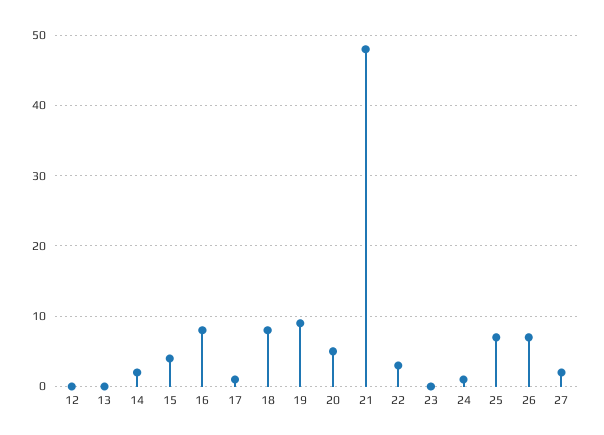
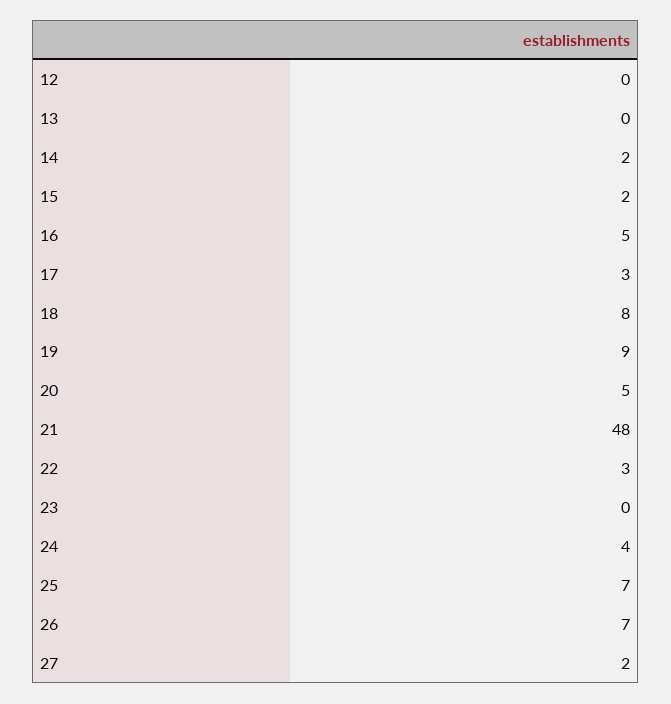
  {
    "12": 0,
    "13": 0,
    "14": 2,
-   "15": 4,
+   "15": 2,
-   "16": 8,
+   "16": 5,
-   "17": 1,
+   "17": 3,
    "18": 8,
    "19": 9,
    "20": 5,
    "21": 48,
    "22": 3,
    "23": 0,
-   "24": 1,
+   "24": 4,
    "25": 7,
    "26": 7,
    "27": 2
  }

